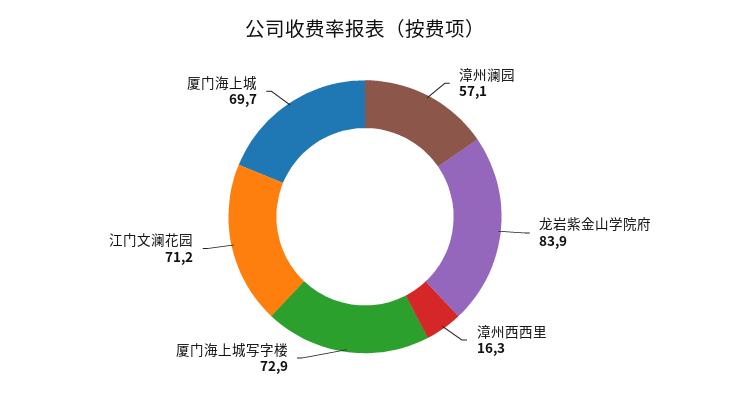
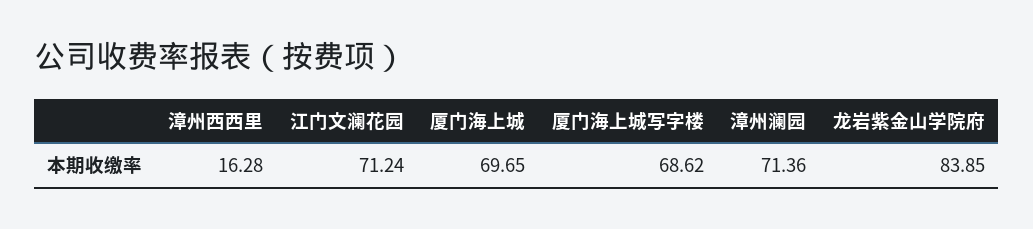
  {
-   "漳州澜园": 57.1,
+   "漳州澜园": 71.36,
    "龙岩紫金山学院府": 83.85,
    "漳州西西里": 16.28,
-   "厦门海上城写字楼": 72.9,
+   "厦门海上城写字楼": 68.62,
    "江门文澜花园": 71.24,
    "厦门海上城": 69.65
  }

